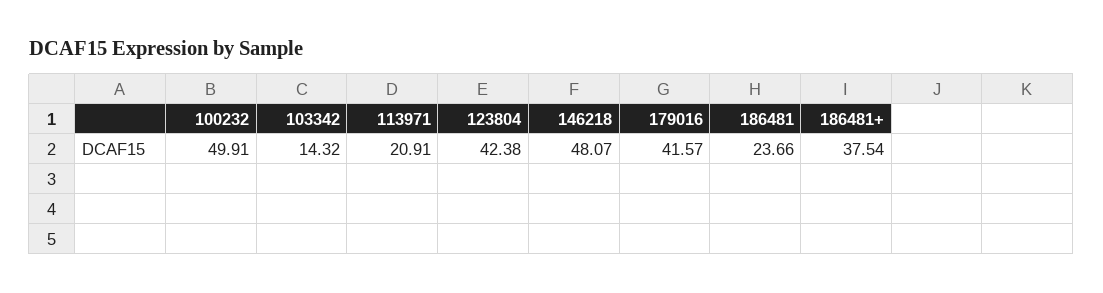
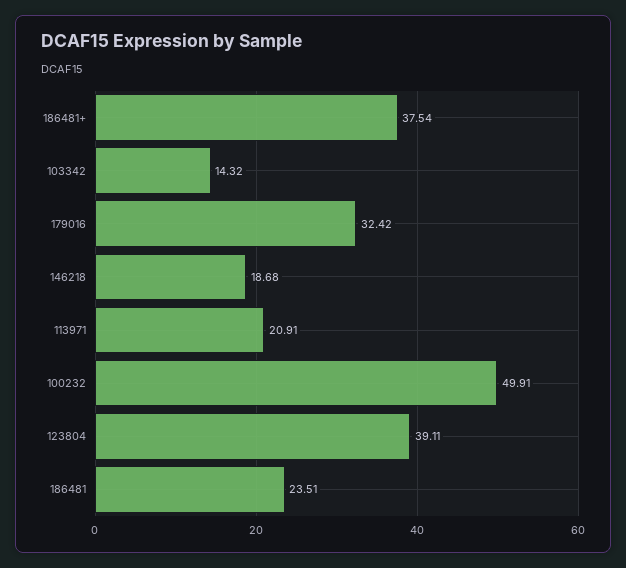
  {
    "100232": 49.91,
    "103342": 14.32,
    "113971": 20.91,
-   "123804": 42.38,
+   "123804": 39.11,
-   "146218": 48.07,
+   "146218": 18.68,
-   "179016": 41.57,
+   "179016": 32.42,
-   "186481": 23.66,
+   "186481": 23.51,
    "186481+": 37.54
  }

